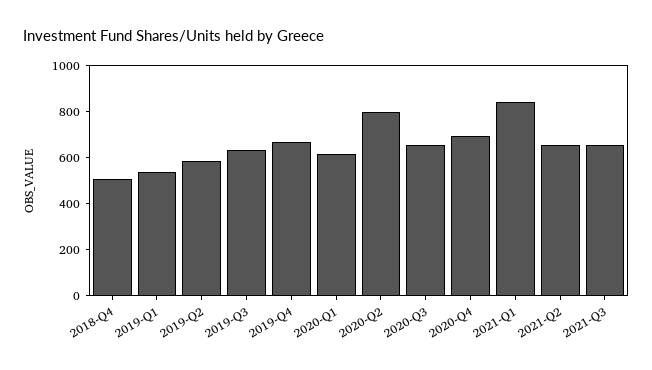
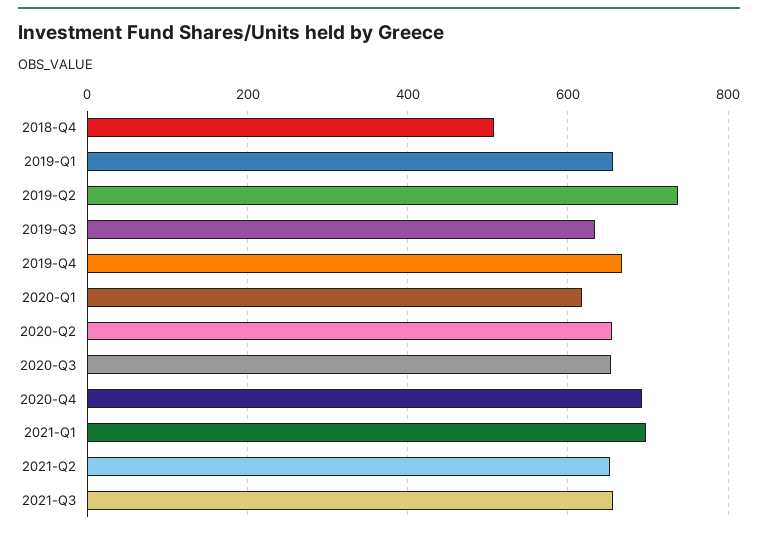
  {
    "2018-Q4": 500,
-   "2019-Q1": 550,
+   "2019-Q1": 660,
-   "2019-Q2": 600,
+   "2019-Q2": 740,
    "2019-Q3": 640,
    "2019-Q4": 660,
    "2020-Q1": 620,
-   "2020-Q2": 800,
+   "2020-Q2": 660,
    "2020-Q3": 660,
    "2020-Q4": 700,
-   "2021-Q1": 850,
+   "2021-Q1": 700,
    "2021-Q2": 660,
    "2021-Q3": 660
  }

